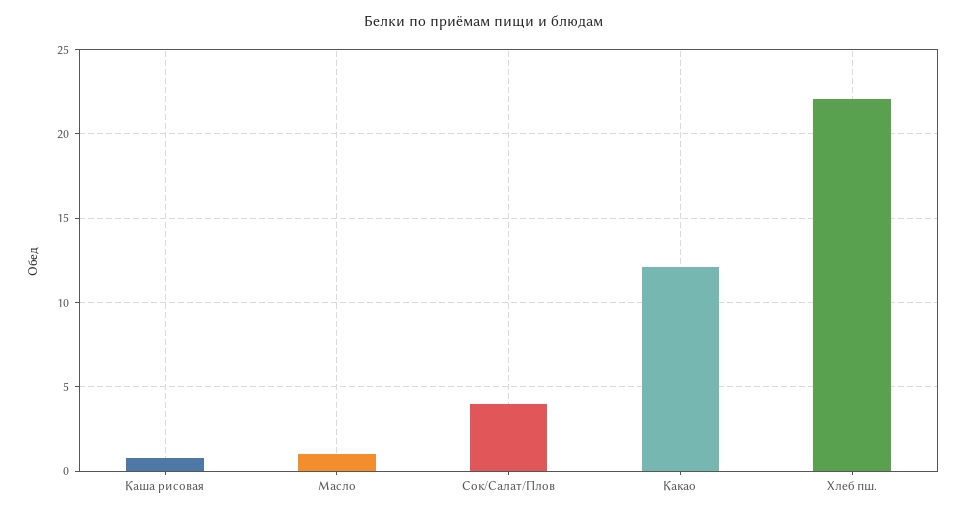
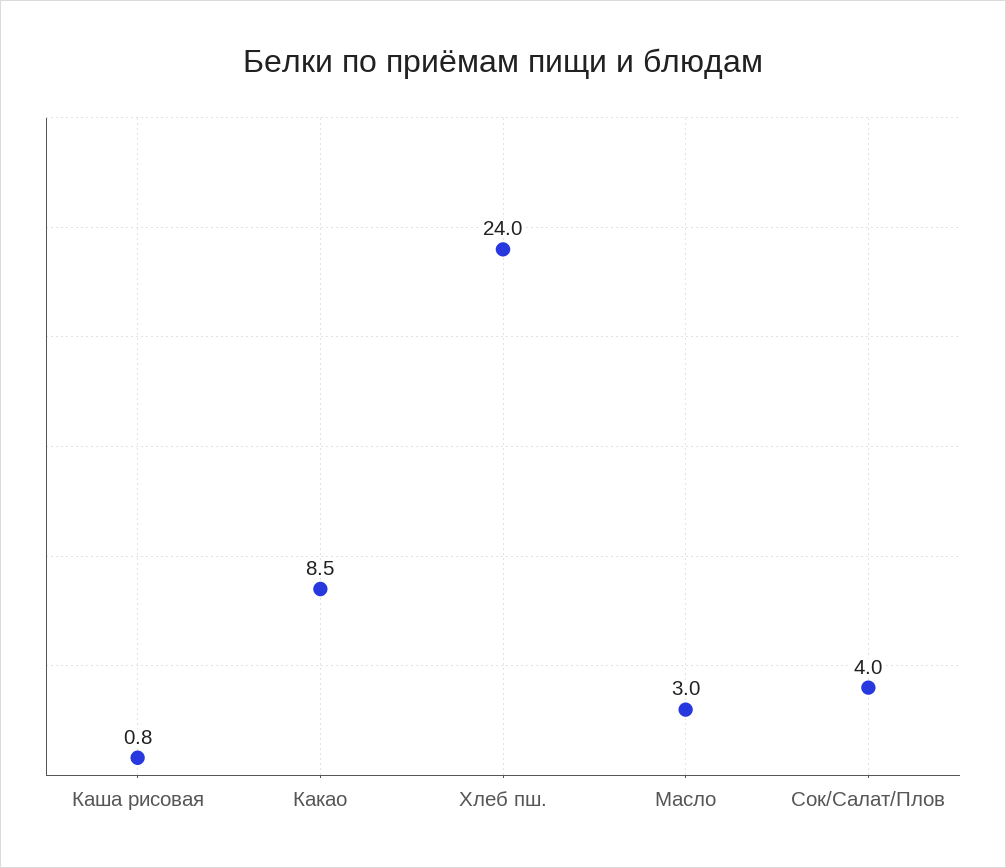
  {
    "Каша рисовая": 0.8,
-   "Масло": 1,
+   "Масло": 3,
    "Сок/Салат/Плов": 4,
-   "Какао": 12,
+   "Какао": 8.5,
-   "Хлеб пш.": 22
+   "Хлеб пш.": 24
  }

